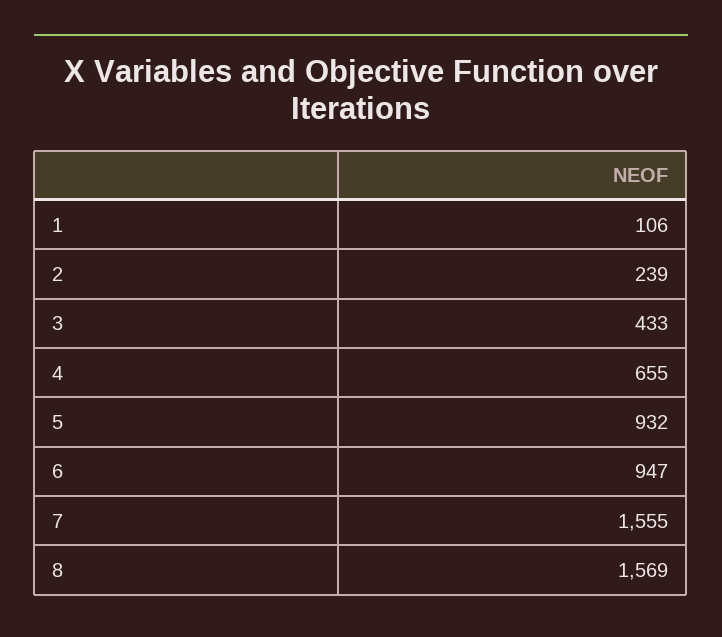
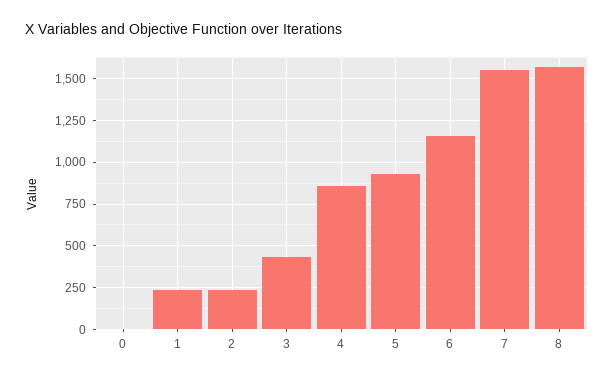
  {
-   "1": 106,
+   "1": 250,
    "2": 239,
    "3": 433,
-   "4": 655,
+   "4": 850,
    "5": 932,
-   "6": 947,
+   "6": 1150,
    "7": 1555,
-   "8": 1569
+   "8": 1569,
+   "0": 0
  }

